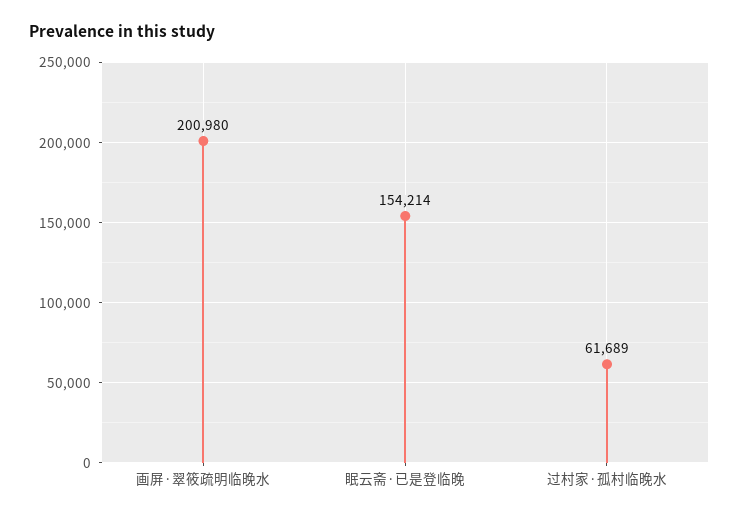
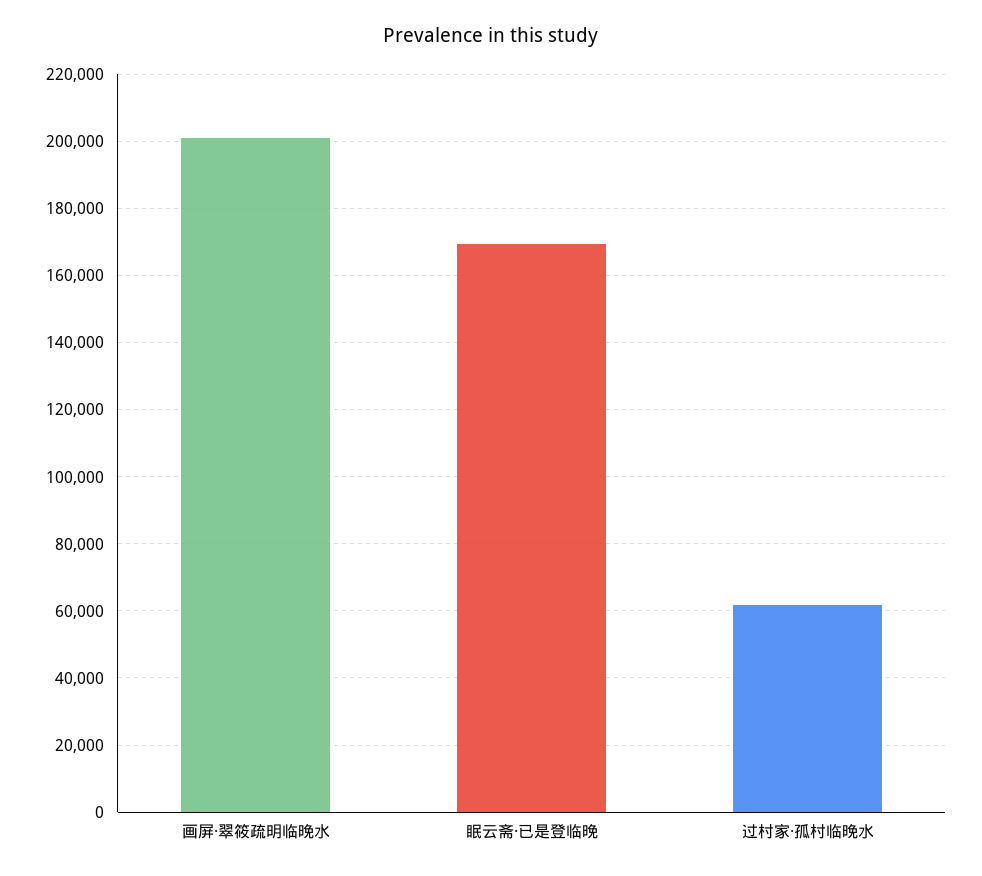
  {
    "画屏·翠筱疏明临晚水": 200980,
-   "眠云斋·已是登临晚": 154214,
+   "眠云斋·已是登临晚": 170000,
    "过村家·孤村临晚水": 61689
  }

